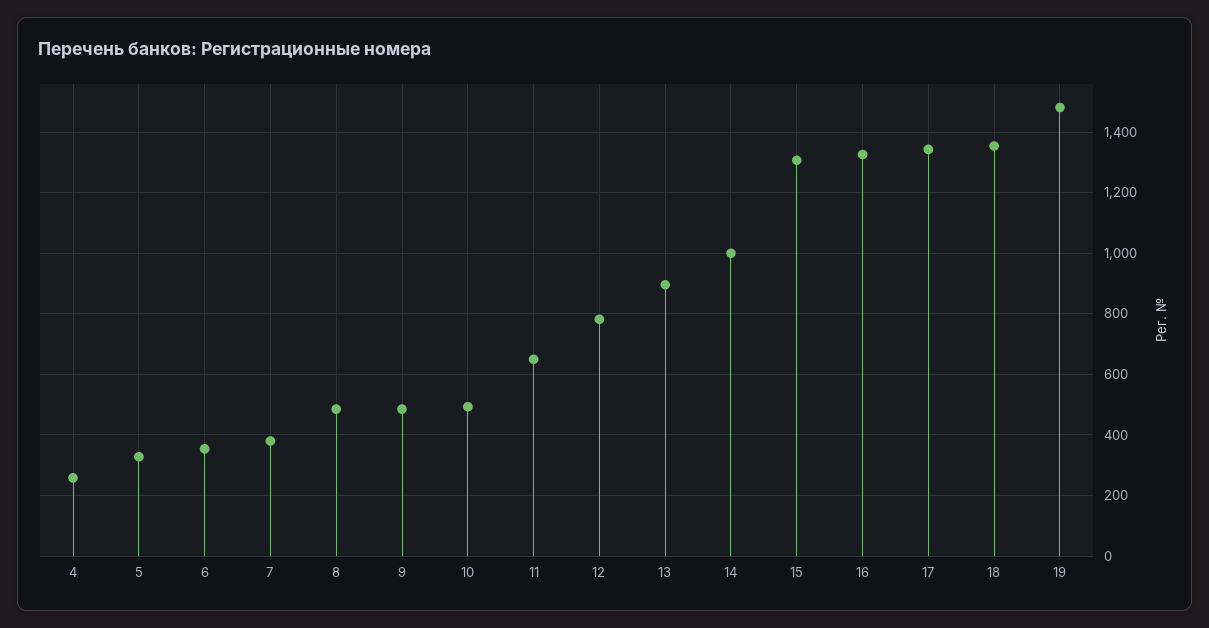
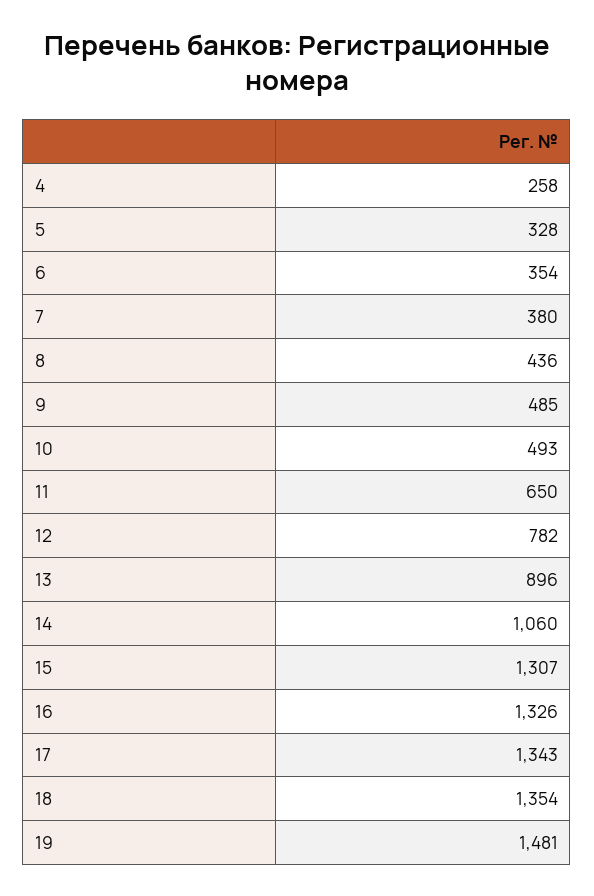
  {
    "4": 258,
    "5": 328,
    "6": 354,
    "7": 380,
-   "8": 480,
+   "8": 436,
    "9": 485,
    "10": 493,
    "11": 650,
    "12": 782,
    "13": 896,
-   "14": 1000,
+   "14": 1060,
    "15": 1307,
    "16": 1326,
    "17": 1343,
    "18": 1354,
    "19": 1481
  }

